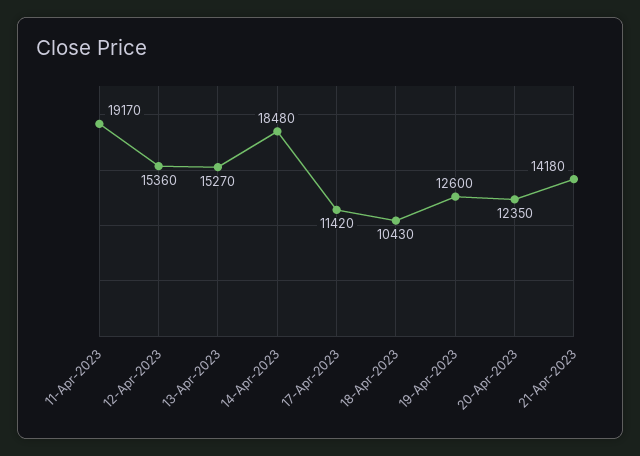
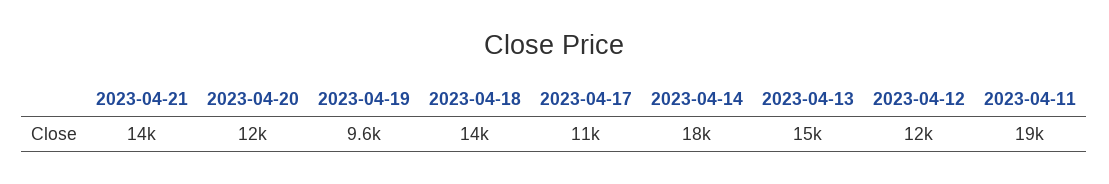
  {
    "11-Apr-2023": 19170,
-   "12-Apr-2023": 15360,
+   "12-Apr-2023": 12000,
    "13-Apr-2023": 15270,
    "14-Apr-2023": 18480,
    "17-Apr-2023": 11420,
-   "18-Apr-2023": 10430,
+   "18-Apr-2023": 14000,
-   "19-Apr-2023": 12600,
+   "19-Apr-2023": 9600,
    "20-Apr-2023": 12350,
    "21-Apr-2023": 14180
  }

